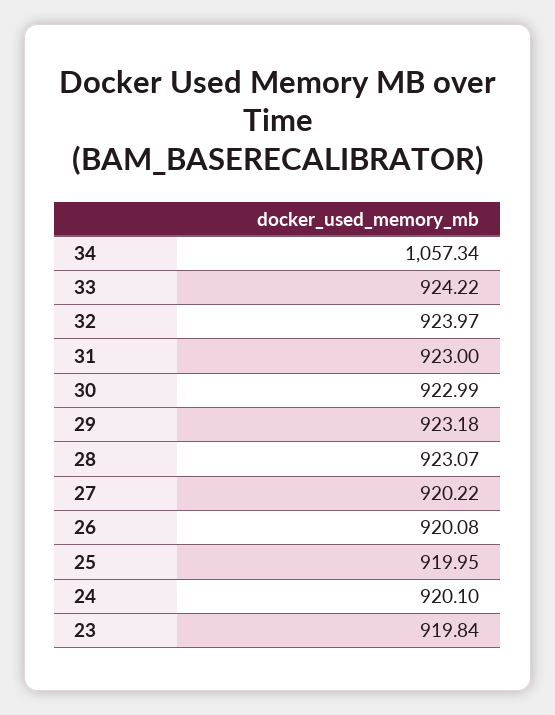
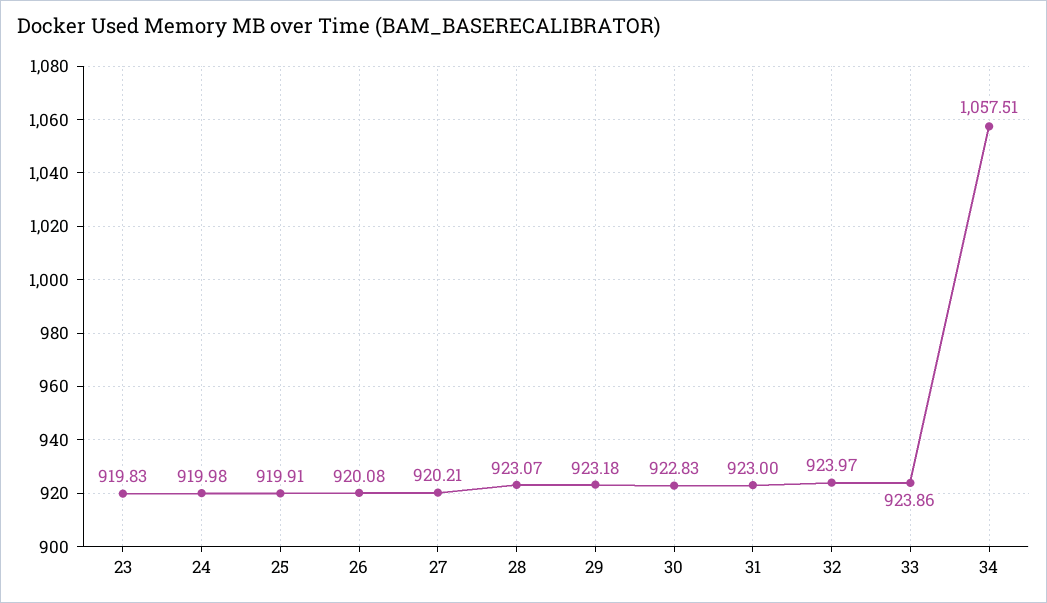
  {
-   "34": 1057.34,
+   "34": 1057.51,
-   "33": 924.22,
+   "33": 923.86,
    "32": 923.97,
    "31": 923,
-   "30": 922.99,
+   "30": 922.83,
    "29": 923.18,
    "28": 923.07,
-   "27": 920.22,
+   "27": 920.21,
    "26": 920.08,
-   "25": 919.95,
+   "25": 919.91,
-   "24": 920.1,
+   "24": 919.98,
-   "23": 919.84
+   "23": 919.83
  }

